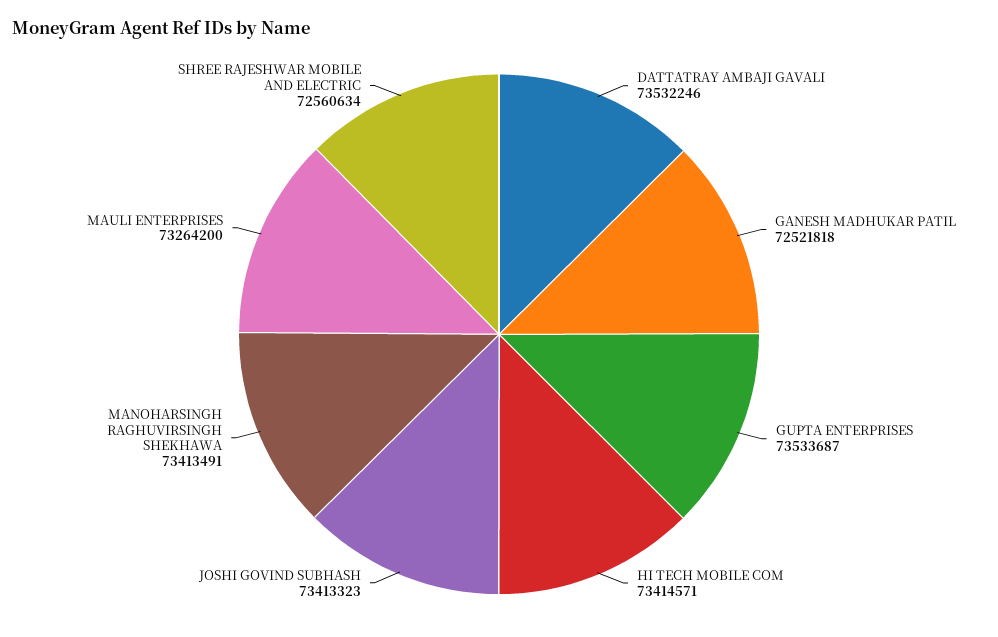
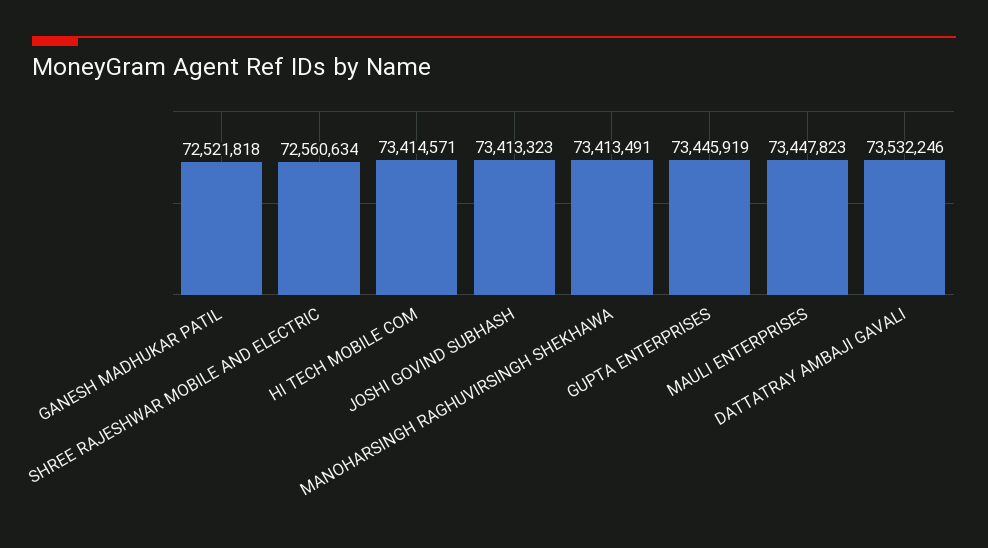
  {
    "DATTATRAY AMBAJI GAVALI": 73532246,
    "GANESH MADHUKAR PATIL": 72521818,
-   "GUPTA ENTERPRISES": 73533687,
+   "GUPTA ENTERPRISES": 73445919,
    "HI TECH MOBILE COM": 73414571,
    "JOSHI GOVIND SUBHASH": 73413323,
    "MANOHARSINGH RAGHUVIRSINGH SHEKHAWA": 73413491,
-   "MAULI ENTERPRISES": 73264200,
+   "MAULI ENTERPRISES": 73447823,
    "SHREE RAJESHWAR MOBILE AND ELECTRIC": 72560634
  }

